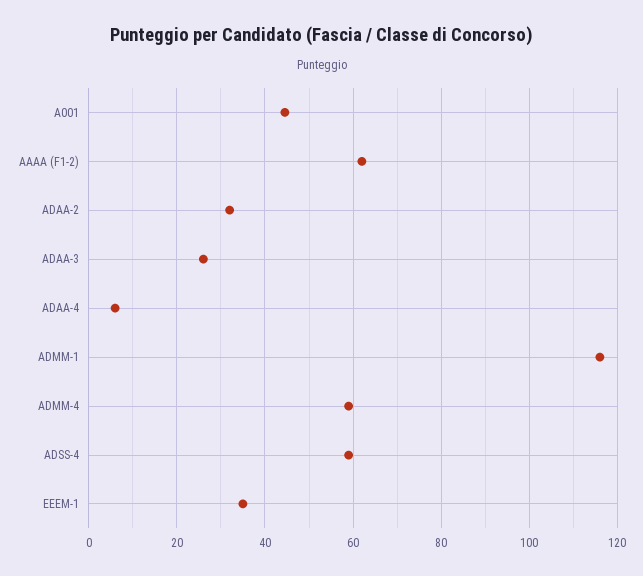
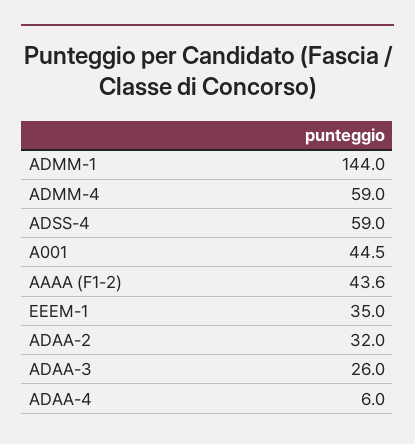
  {
    "A001": 44.5,
-   "AAAA (F1-2)": 62,
+   "AAAA (F1-2)": 43.6,
    "ADAA-2": 32,
    "ADAA-3": 26,
    "ADAA-4": 6,
-   "ADMM-1": 116,
+   "ADMM-1": 144,
    "ADMM-4": 59,
    "ADSS-4": 59,
    "EEEM-1": 35
  }

